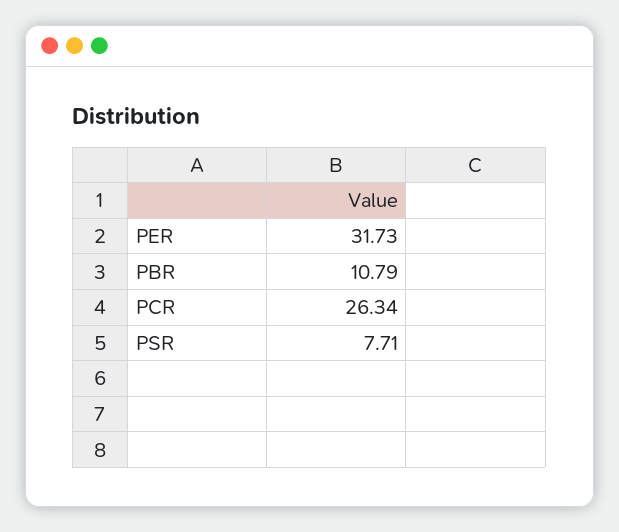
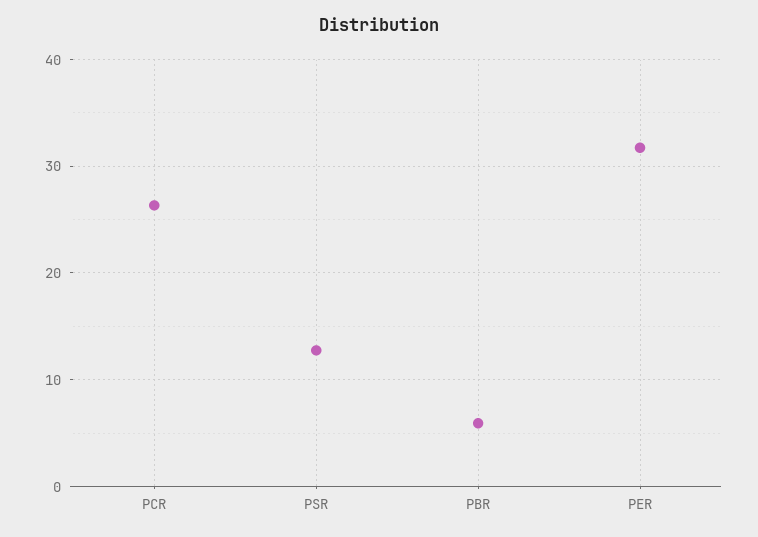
  {
    "PER": 31.73,
-   "PBR": 10.79,
+   "PBR": 6,
    "PCR": 26.34,
-   "PSR": 7.71
+   "PSR": 13
  }

